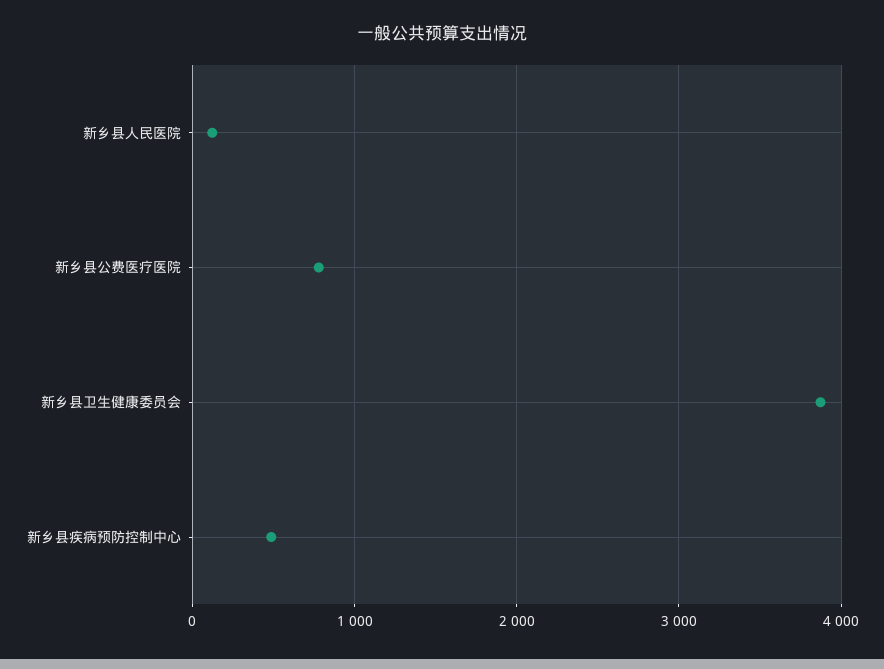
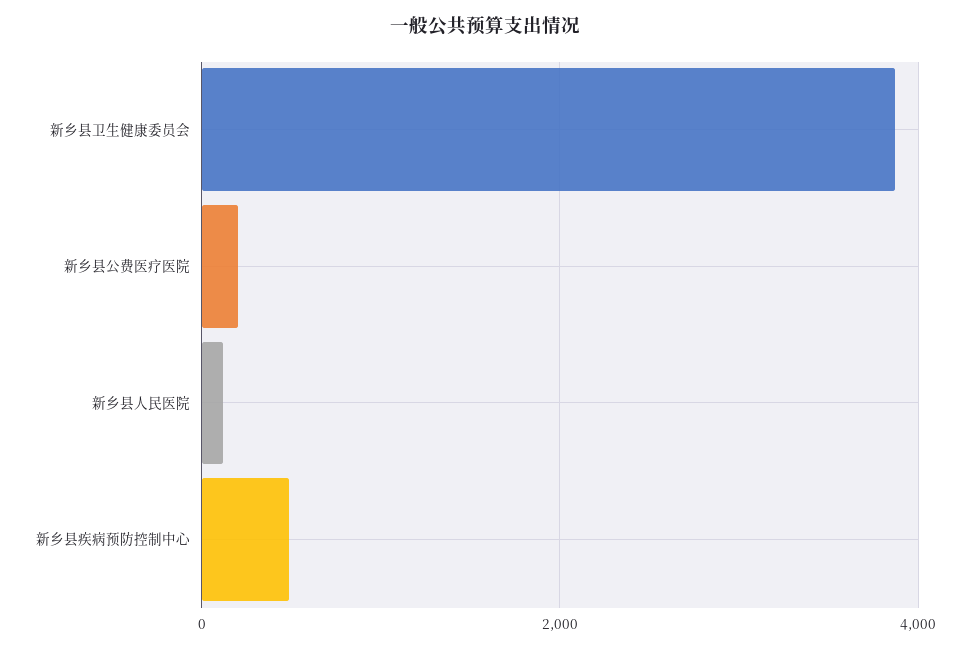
  {
    "新乡县人民医院": 100,
-   "新乡县公费医疗医院": 800,
+   "新乡县公费医疗医院": 200,
    "新乡县卫生健康委员会": 3900,
    "新乡县疾病预防控制中心": 500
  }

